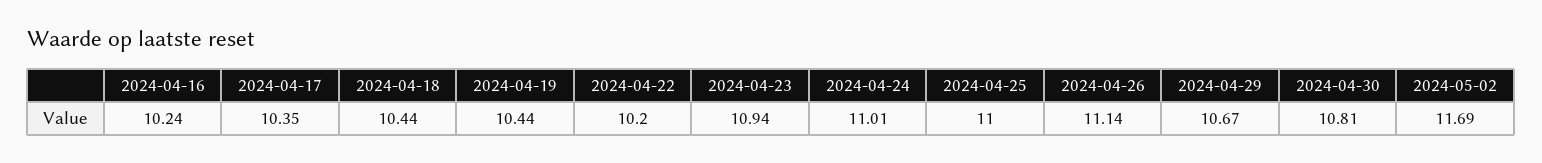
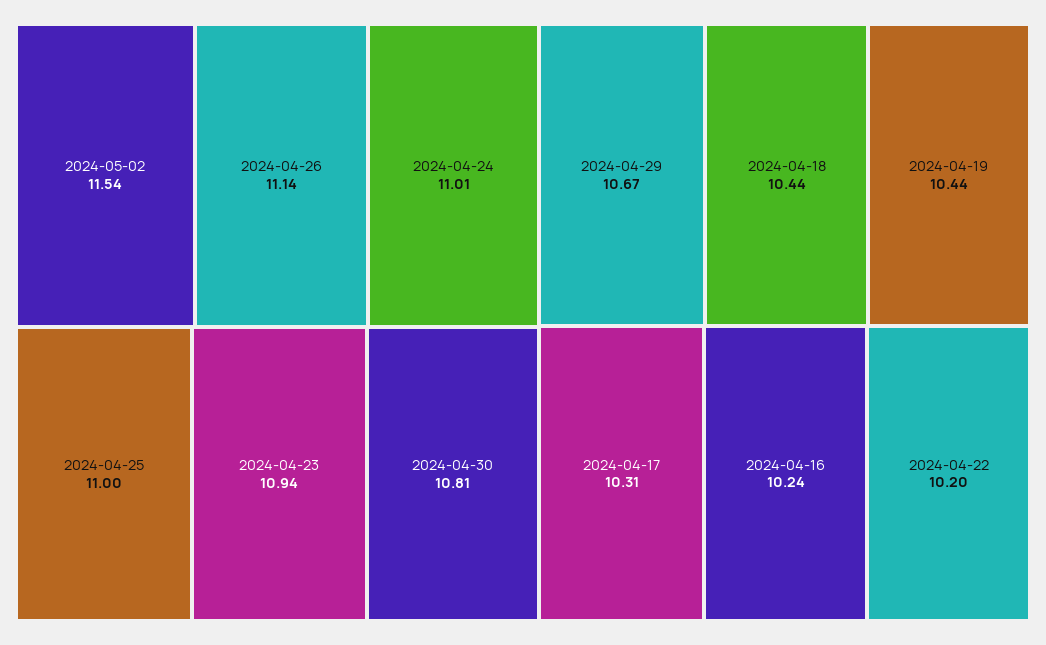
  {
    "2024-04-16": 10.24,
-   "2024-04-17": 10.35,
+   "2024-04-17": 10.31,
    "2024-04-18": 10.44,
    "2024-04-19": 10.44,
    "2024-04-22": 10.2,
    "2024-04-23": 10.94,
    "2024-04-24": 11.01,
    "2024-04-25": 11,
    "2024-04-26": 11.14,
    "2024-04-29": 10.67,
    "2024-04-30": 10.81,
-   "2024-05-02": 11.69
+   "2024-05-02": 11.54
  }

